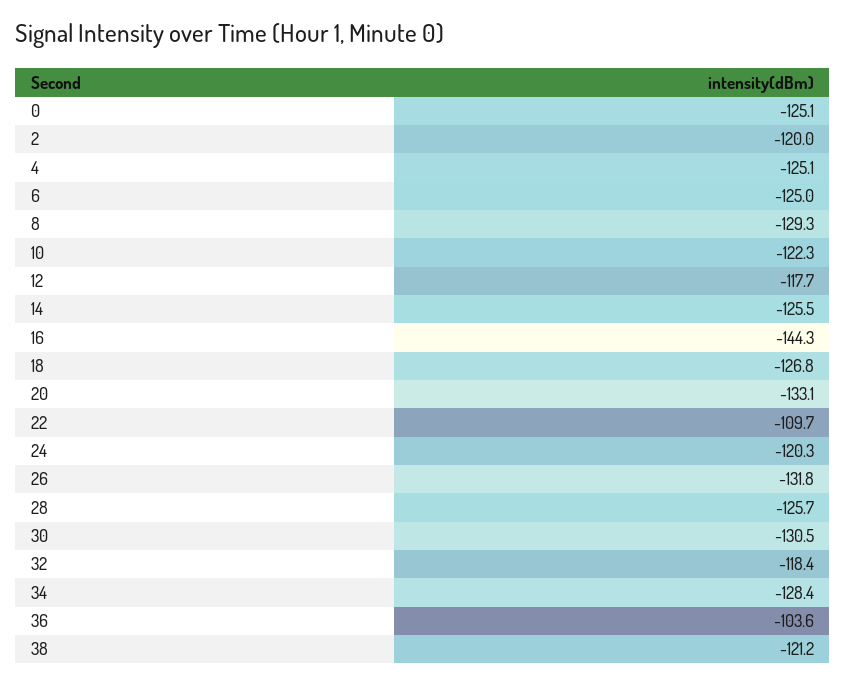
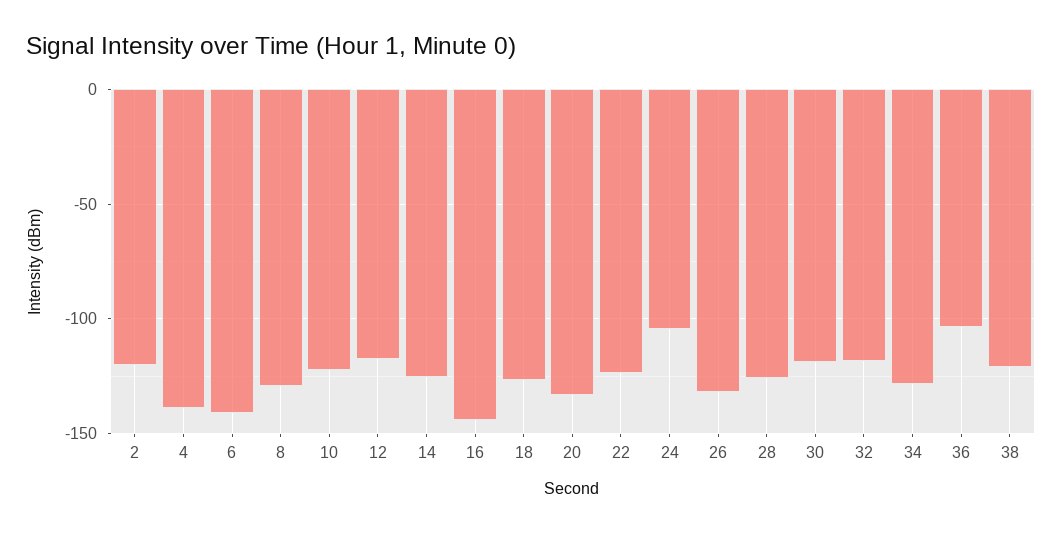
  {
-   "0": -125.1,
    "2": -120,
-   "4": -125.1,
+   "4": -140,
-   "6": -125,
+   "6": -140,
    "8": -129.3,
    "10": -122.3,
    "12": -117.7,
    "14": -125.5,
    "16": -144.3,
    "18": -126.8,
    "20": -133.1,
-   "22": -109.7,
+   "22": -125,
-   "24": -120.3,
+   "24": -105,
    "26": -131.8,
    "28": -125.7,
-   "30": -130.5,
+   "30": -120,
    "32": -118.4,
    "34": -128.4,
    "36": -103.6,
    "38": -121.2
  }

